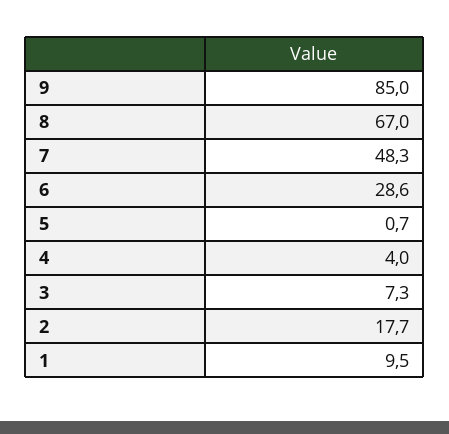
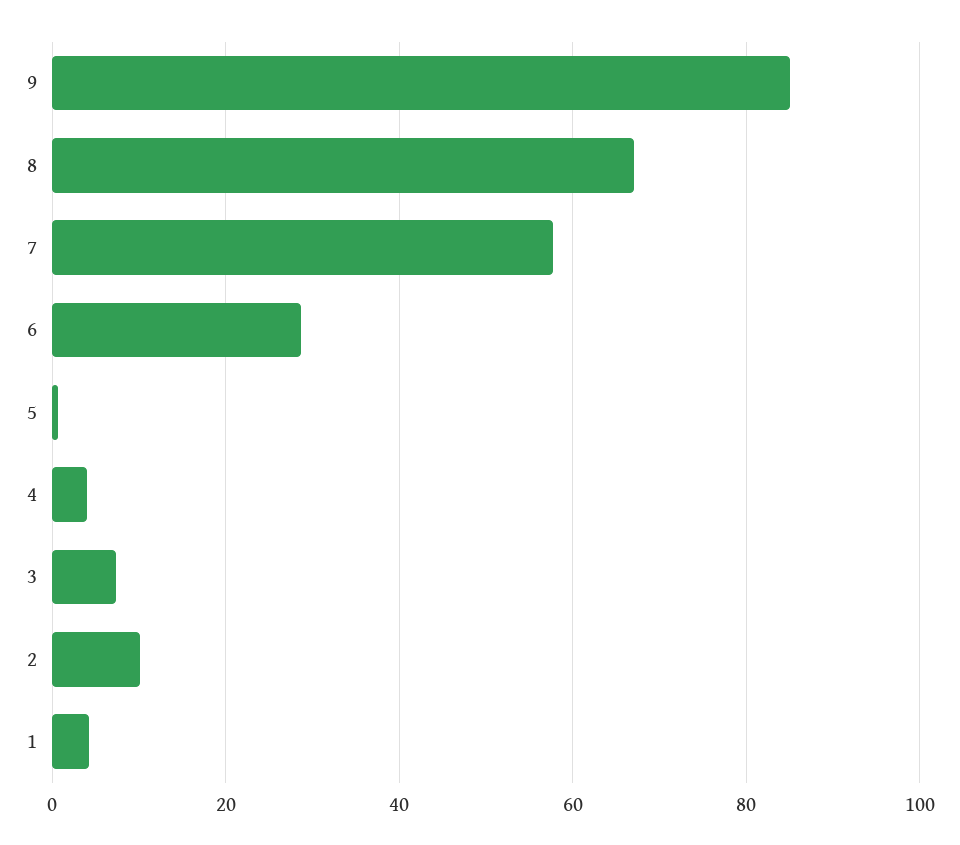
  {
    "9": 85,
    "8": 67,
-   "7": 48.3,
+   "7": 58,
    "6": 28.6,
    "5": 0.7,
    "4": 4,
    "3": 7.3,
-   "2": 17.7,
+   "2": 10,
-   "1": 9.5
+   "1": 4
  }

